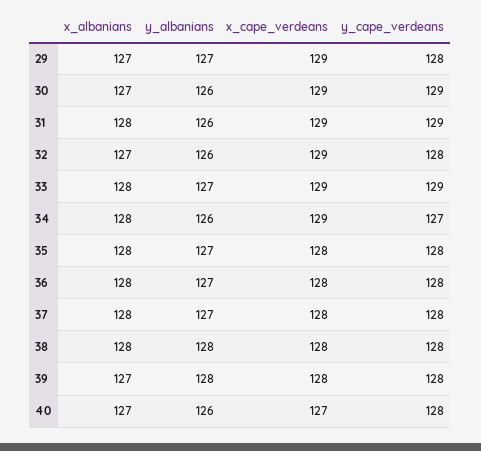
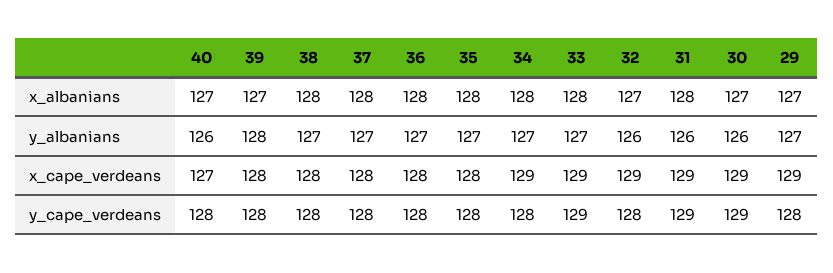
  {
    "x_albanians": {
      "29": 127,
      "30": 127,
      "31": 128,
      "32": 127,
      "33": 128,
      "34": 128,
      "35": 128,
      "36": 128,
      "37": 128,
      "38": 128,
      "39": 127,
      "40": 127
    },
    "y_albanians": {
      "29": 127,
      "30": 126,
      "31": 126,
      "32": 126,
      "33": 127,
-     "34": 126,
+     "34": 127,
      "35": 127,
      "36": 127,
      "37": 127,
-     "38": 128,
+     "38": 127,
      "39": 128,
      "40": 126
    },
    "x_cape_verdeans": {
      "29": 129,
      "30": 129,
      "31": 129,
      "32": 129,
      "33": 129,
      "34": 129,
      "35": 128,
      "36": 128,
      "37": 128,
      "38": 128,
      "39": 128,
      "40": 127
    },
    "y_cape_verdeans": {
      "29": 128,
      "30": 129,
      "31": 129,
      "32": 128,
      "33": 129,
-     "34": 127,
+     "34": 128,
      "35": 128,
      "36": 128,
      "37": 128,
      "38": 128,
      "39": 128,
      "40": 128
    }
  }

